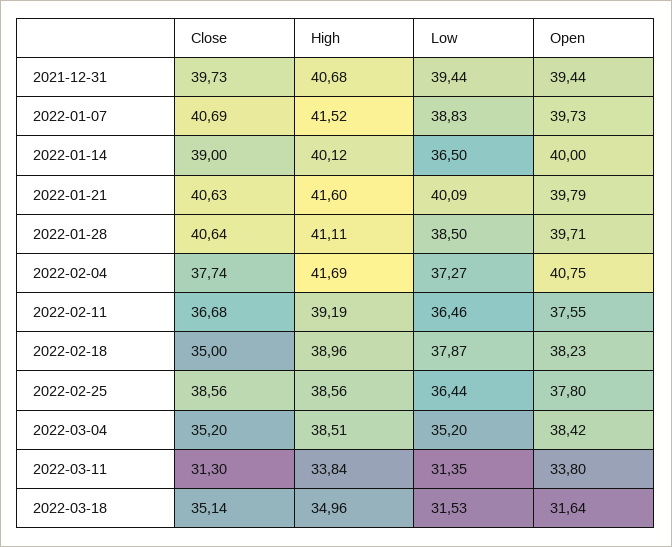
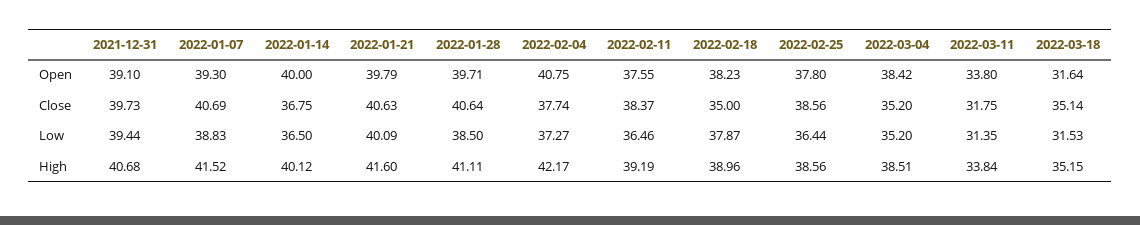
  {
    "Close": {
      "2021-12-31": 39.73,
      "2022-01-07": 40.69,
-     "2022-01-14": 39,
+     "2022-01-14": 36.75,
      "2022-01-21": 40.63,
      "2022-01-28": 40.64,
      "2022-02-04": 37.74,
-     "2022-02-11": 36.68,
+     "2022-02-11": 38.37,
      "2022-02-18": 35,
      "2022-02-25": 38.56,
      "2022-03-04": 35.2,
-     "2022-03-11": 31.3,
+     "2022-03-11": 31.75,
      "2022-03-18": 35.14
    },
    "High": {
      "2021-12-31": 40.68,
      "2022-01-07": 41.52,
      "2022-01-14": 40.12,
      "2022-01-21": 41.6,
      "2022-01-28": 41.11,
-     "2022-02-04": 41.69,
+     "2022-02-04": 42.17,
      "2022-02-11": 39.19,
      "2022-02-18": 38.96,
      "2022-02-25": 38.56,
      "2022-03-04": 38.51,
      "2022-03-11": 33.84,
-     "2022-03-18": 34.96
+     "2022-03-18": 35.15
    },
    "Low": {
      "2021-12-31": 39.44,
      "2022-01-07": 38.83,
      "2022-01-14": 36.5,
      "2022-01-21": 40.09,
      "2022-01-28": 38.5,
      "2022-02-04": 37.27,
      "2022-02-11": 36.46,
      "2022-02-18": 37.87,
      "2022-02-25": 36.44,
      "2022-03-04": 35.2,
      "2022-03-11": 31.35,
      "2022-03-18": 31.53
    },
    "Open": {
-     "2021-12-31": 39.44,
+     "2021-12-31": 39.1,
-     "2022-01-07": 39.73,
+     "2022-01-07": 39.3,
      "2022-01-14": 40,
      "2022-01-21": 39.79,
      "2022-01-28": 39.71,
      "2022-02-04": 40.75,
      "2022-02-11": 37.55,
      "2022-02-18": 38.23,
      "2022-02-25": 37.8,
      "2022-03-04": 38.42,
      "2022-03-11": 33.8,
      "2022-03-18": 31.64
    }
  }

